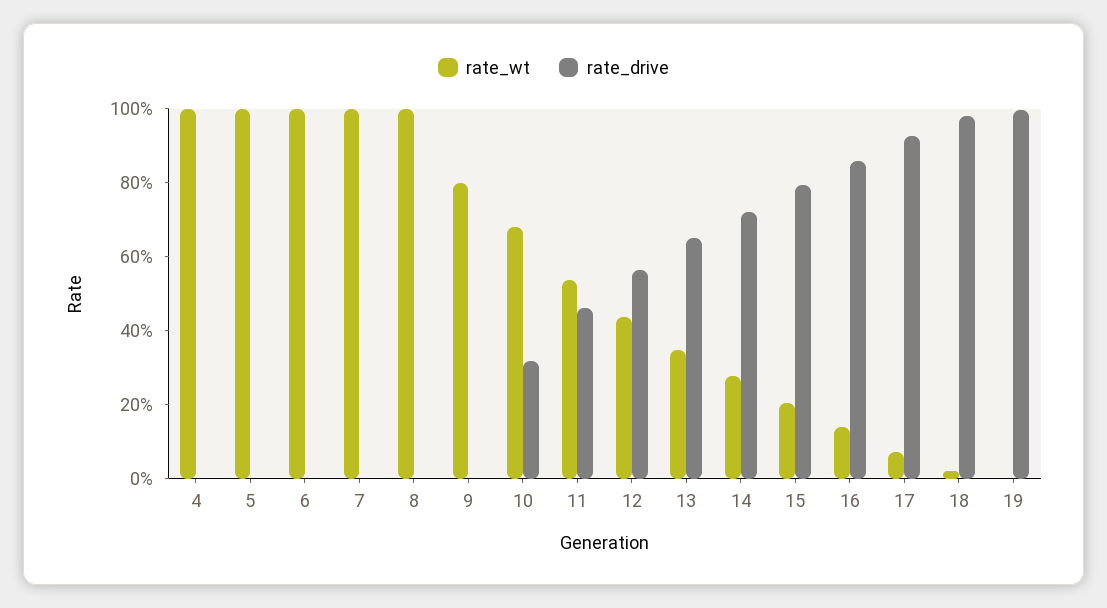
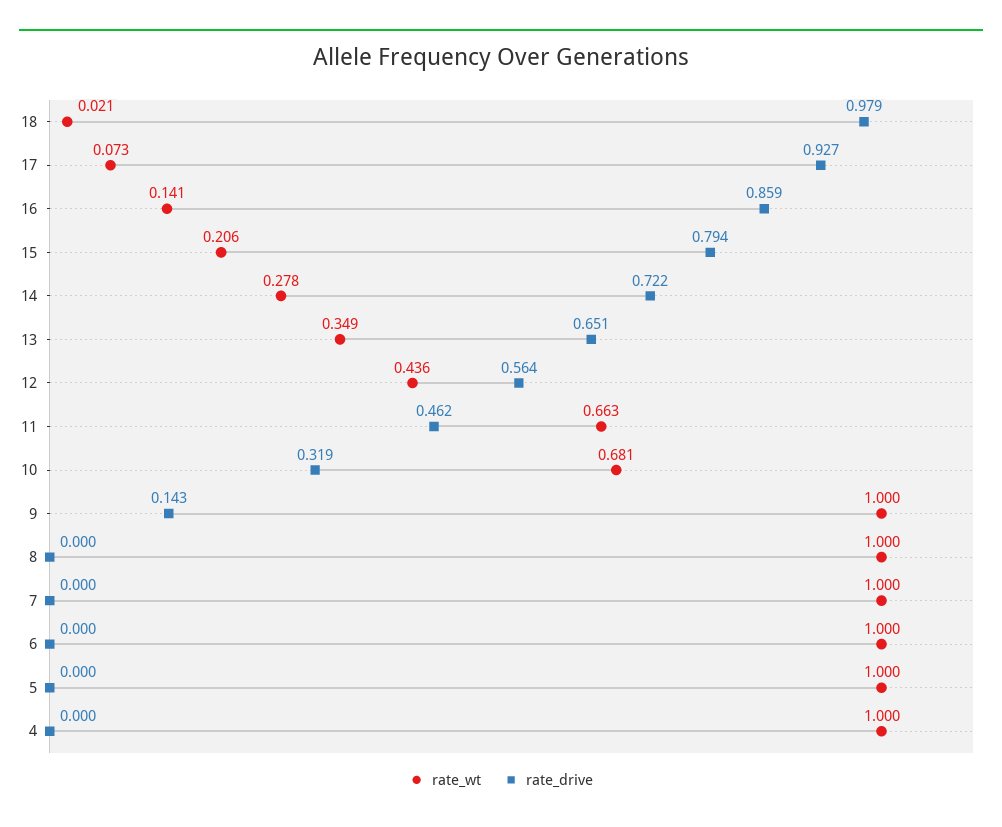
  {
    "rate_wt": {
      "4": 1,
      "5": 1,
      "6": 1,
      "7": 1,
      "8": 1,
-     "9": 0.8,
+     "9": 1,
      "10": 0.681,
-     "11": 0.55,
+     "11": 0.663,
      "12": 0.436,
      "13": 0.349,
      "14": 0.278,
      "15": 0.206,
      "16": 0.141,
      "17": 0.073,
-     "18": 0.021,
+     "18": 0.021
-     "19": 0
    },
    "rate_drive": {
      "4": 0,
      "5": 0,
      "6": 0,
      "7": 0,
      "8": 0,
-     "9": 0,
+     "9": 0.143,
      "10": 0.319,
      "11": 0.462,
      "12": 0.564,
      "13": 0.651,
      "14": 0.722,
      "15": 0.794,
      "16": 0.859,
      "17": 0.927,
-     "18": 0.979,
+     "18": 0.979
-     "19": 1
    }
  }

